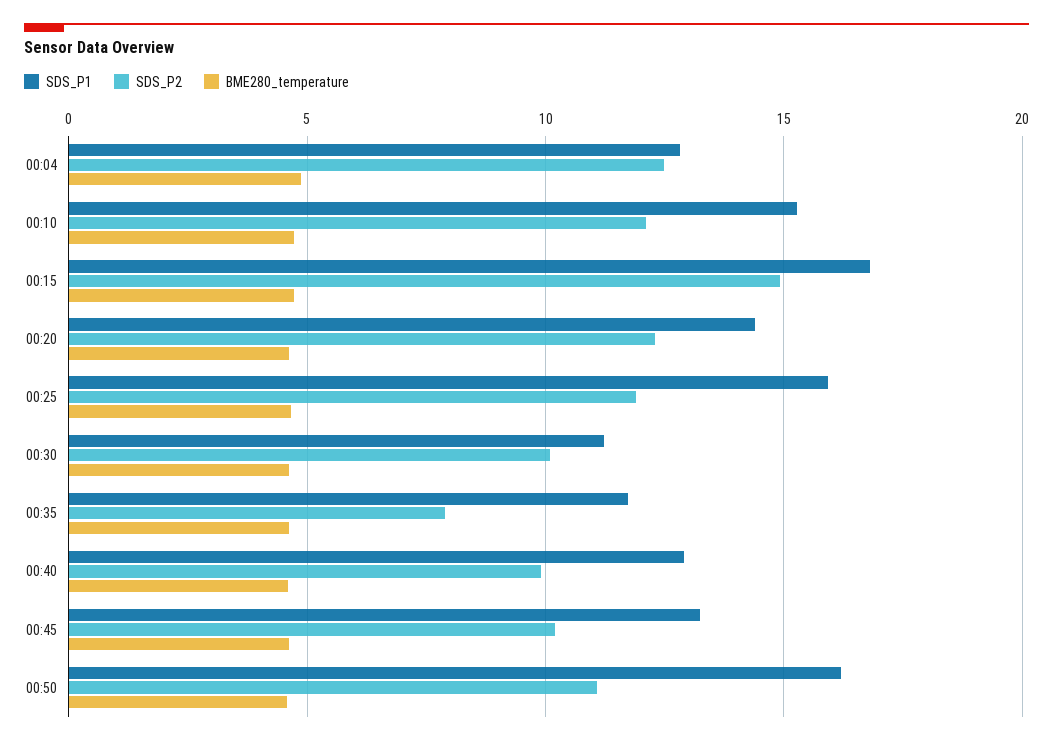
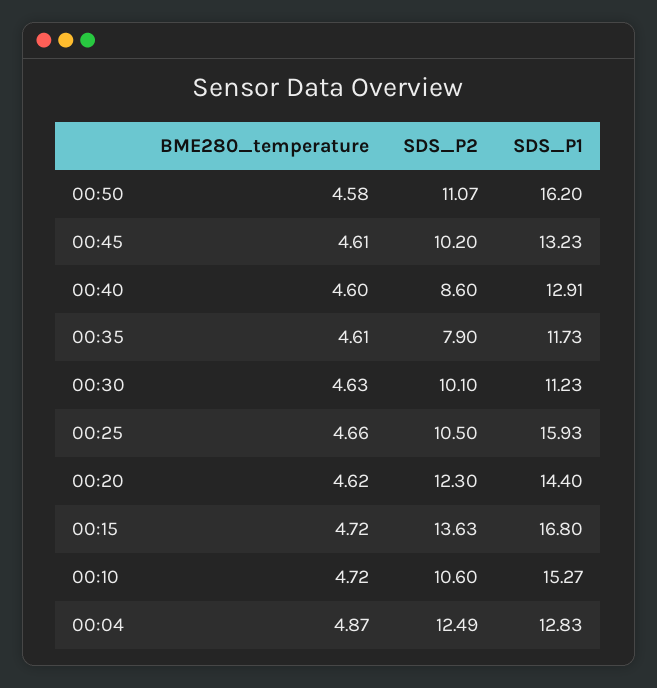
  {
    "SDS_P1": {
      "00:04": 12.83,
      "00:10": 15.27,
      "00:15": 16.8,
      "00:20": 14.4,
      "00:25": 15.93,
      "00:30": 11.23,
      "00:35": 11.73,
      "00:40": 12.91,
      "00:45": 13.23,
      "00:50": 16.2
    },
    "SDS_P2": {
      "00:04": 12.49,
-     "00:10": 12,
+     "00:10": 10.6,
-     "00:15": 15,
+     "00:15": 13.63,
      "00:20": 12.3,
-     "00:25": 12,
+     "00:25": 10.5,
      "00:30": 10.1,
      "00:35": 7.9,
-     "00:40": 10,
+     "00:40": 8.6,
      "00:45": 10.2,
      "00:50": 11.07
    },
    "BME280_temperature": {
      "00:04": 4.87,
      "00:10": 4.72,
      "00:15": 4.72,
      "00:20": 4.62,
      "00:25": 4.66,
      "00:30": 4.63,
      "00:35": 4.61,
      "00:40": 4.6,
      "00:45": 4.61,
      "00:50": 4.58
    }
  }

